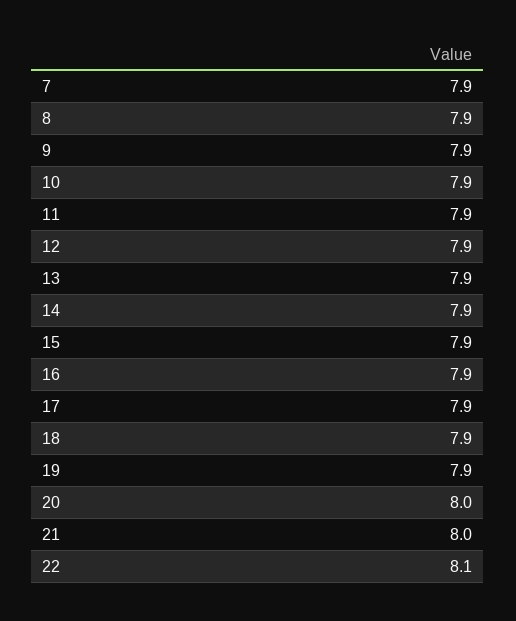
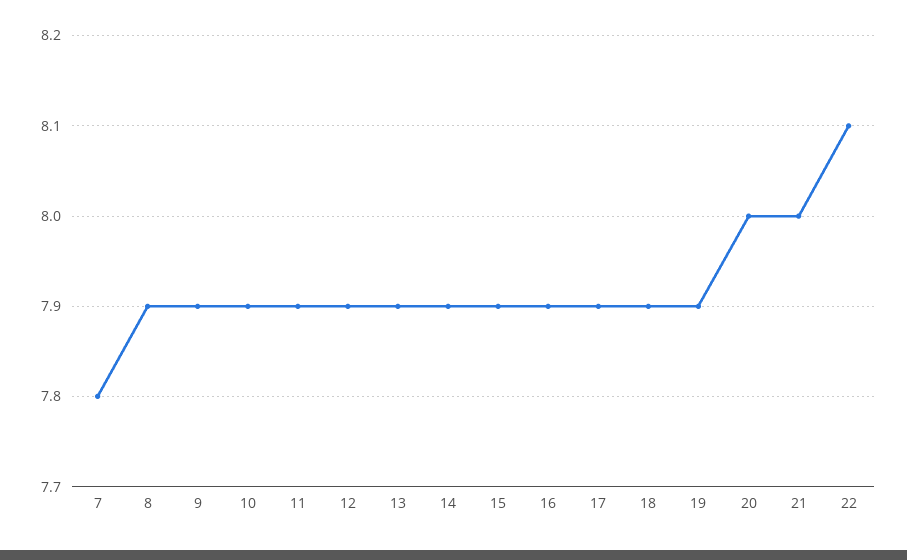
  {
-   "7": 7.9,
+   "7": 7.8,
    "8": 7.9,
    "9": 7.9,
    "10": 7.9,
    "11": 7.9,
    "12": 7.9,
    "13": 7.9,
    "14": 7.9,
    "15": 7.9,
    "16": 7.9,
    "17": 7.9,
    "18": 7.9,
    "19": 7.9,
    "20": 8,
    "21": 8,
    "22": 8.1
  }

